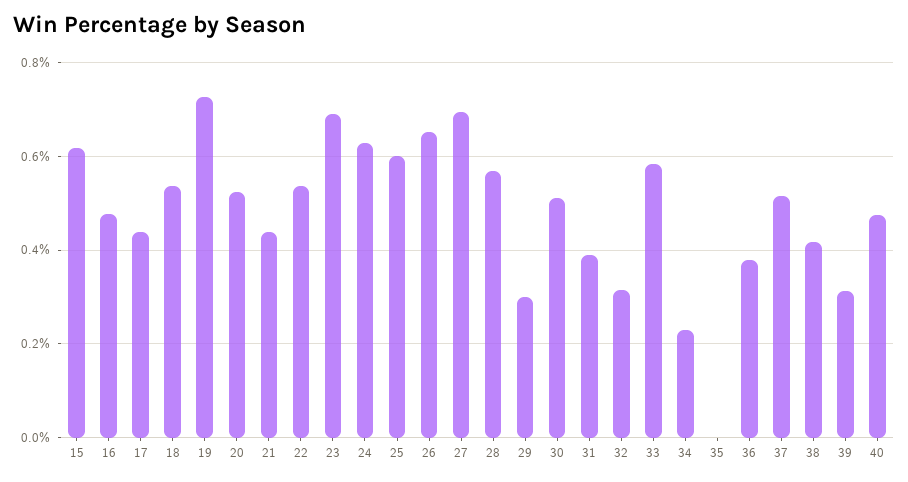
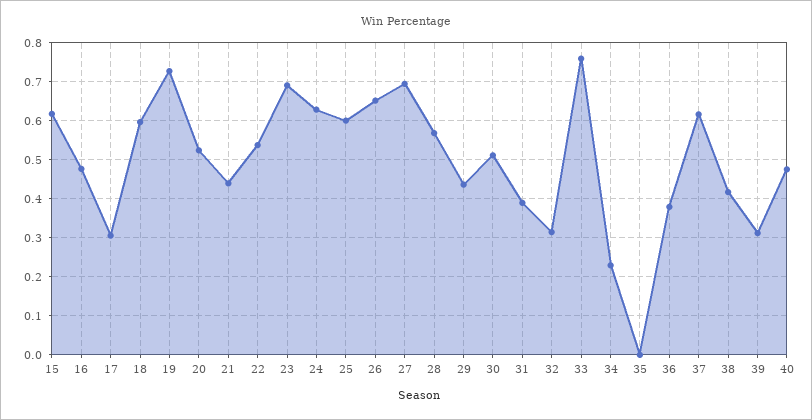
  {
    "15": 0.62,
    "16": 0.48,
-   "17": 0.44,
+   "17": 0.3,
-   "18": 0.54,
+   "18": 0.6,
    "19": 0.72,
    "20": 0.52,
    "21": 0.44,
    "22": 0.54,
    "23": 0.7,
    "24": 0.62,
    "25": 0.6,
    "26": 0.66,
    "27": 0.7,
    "28": 0.56,
-   "29": 0.3,
+   "29": 0.44,
    "30": 0.52,
    "31": 0.38,
    "32": 0.32,
-   "33": 0.58,
+   "33": 0.76,
    "34": 0.22,
    "35": 0,
    "36": 0.38,
-   "37": 0.52,
+   "37": 0.62,
    "38": 0.42,
    "39": 0.32,
    "40": 0.48
  }

